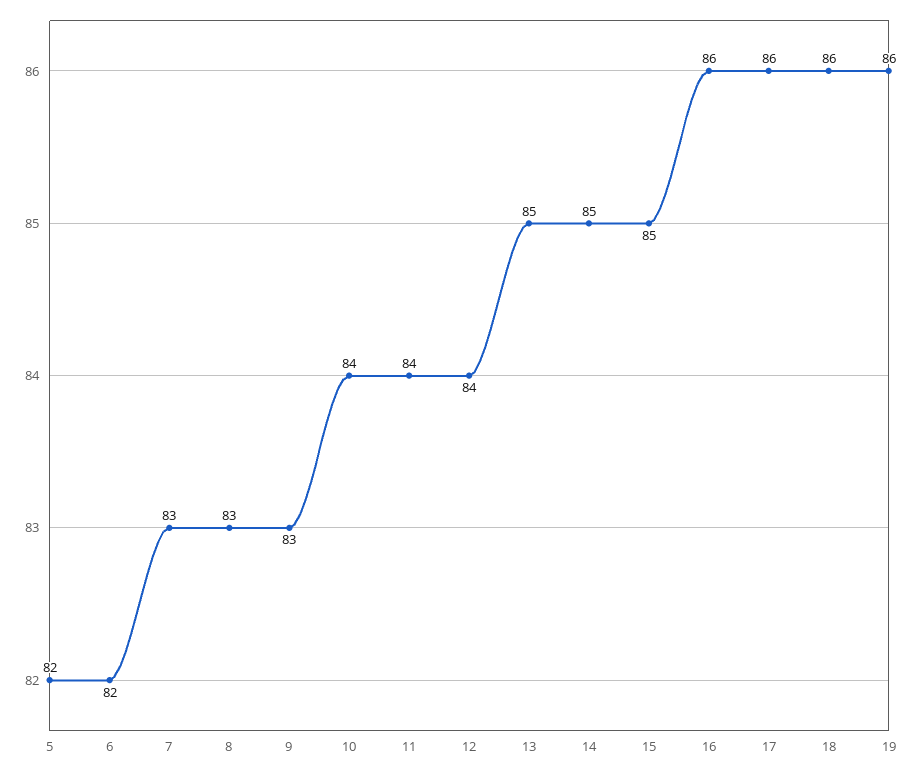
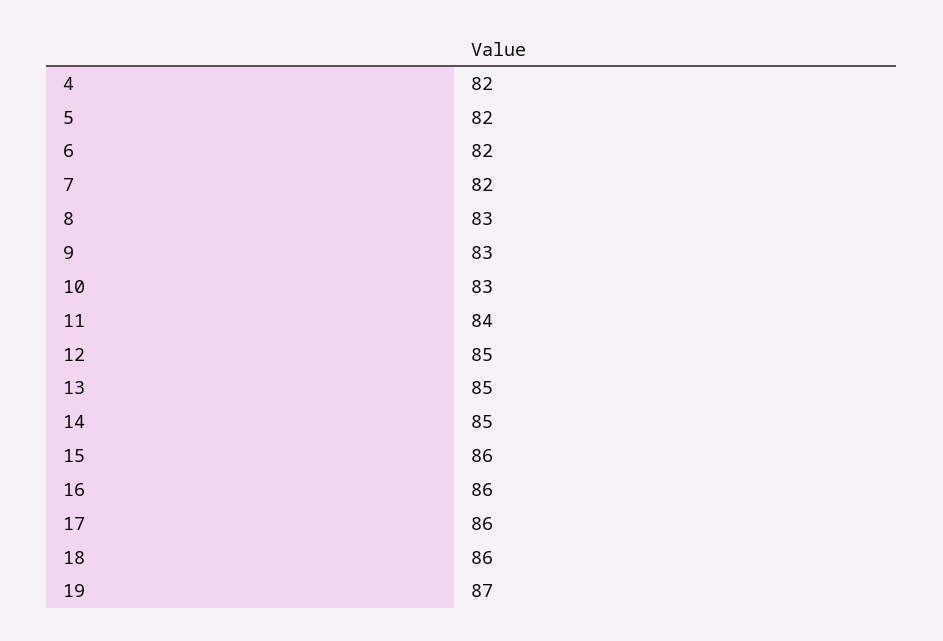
  {
    "5": 82,
    "6": 82,
-   "7": 83,
+   "7": 82,
    "8": 83,
    "9": 83,
-   "10": 84,
+   "10": 83,
    "11": 84,
-   "12": 84,
+   "12": 85,
    "13": 85,
    "14": 85,
-   "15": 85,
+   "15": 86,
    "16": 86,
    "17": 86,
    "18": 86,
-   "19": 86
+   "19": 87,
+   "4": 82
  }

